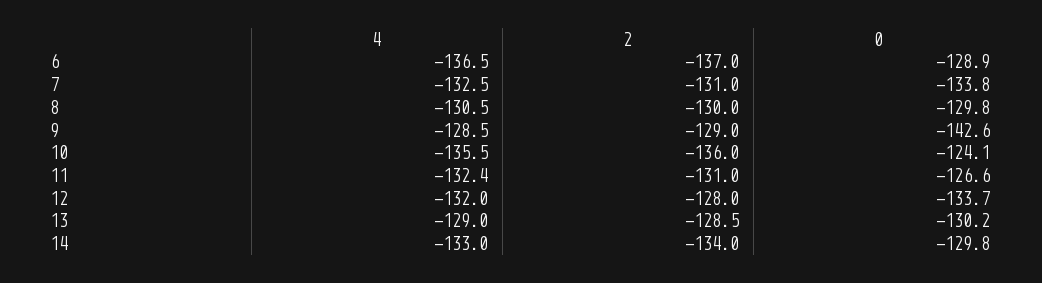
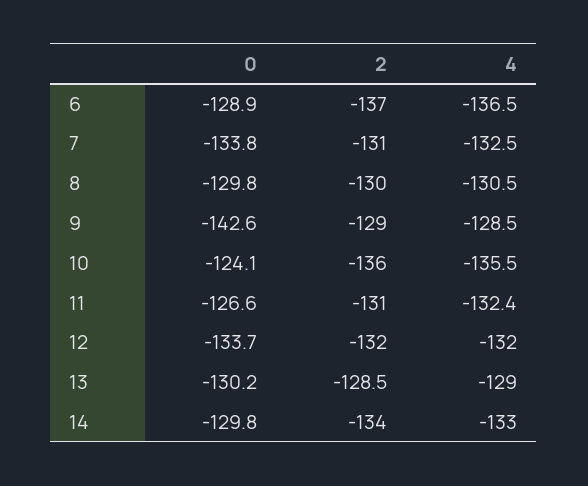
  {
    "4": {
      "6": -136.5,
      "7": -132.5,
      "8": -130.5,
      "9": -128.5,
      "10": -135.5,
      "11": -132.4,
      "12": -132,
      "13": -129,
      "14": -133
    },
    "2": {
      "6": -137,
      "7": -131,
      "8": -130,
      "9": -129,
      "10": -136,
      "11": -131,
-     "12": -128,
+     "12": -132,
      "13": -128.5,
      "14": -134
    },
    "0": {
      "6": -128.9,
      "7": -133.8,
      "8": -129.8,
      "9": -142.6,
      "10": -124.1,
      "11": -126.6,
      "12": -133.7,
      "13": -130.2,
      "14": -129.8
    }
  }

